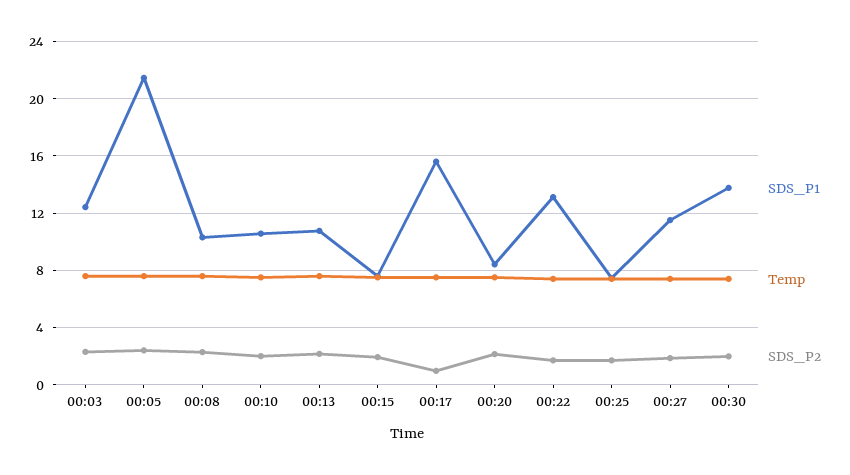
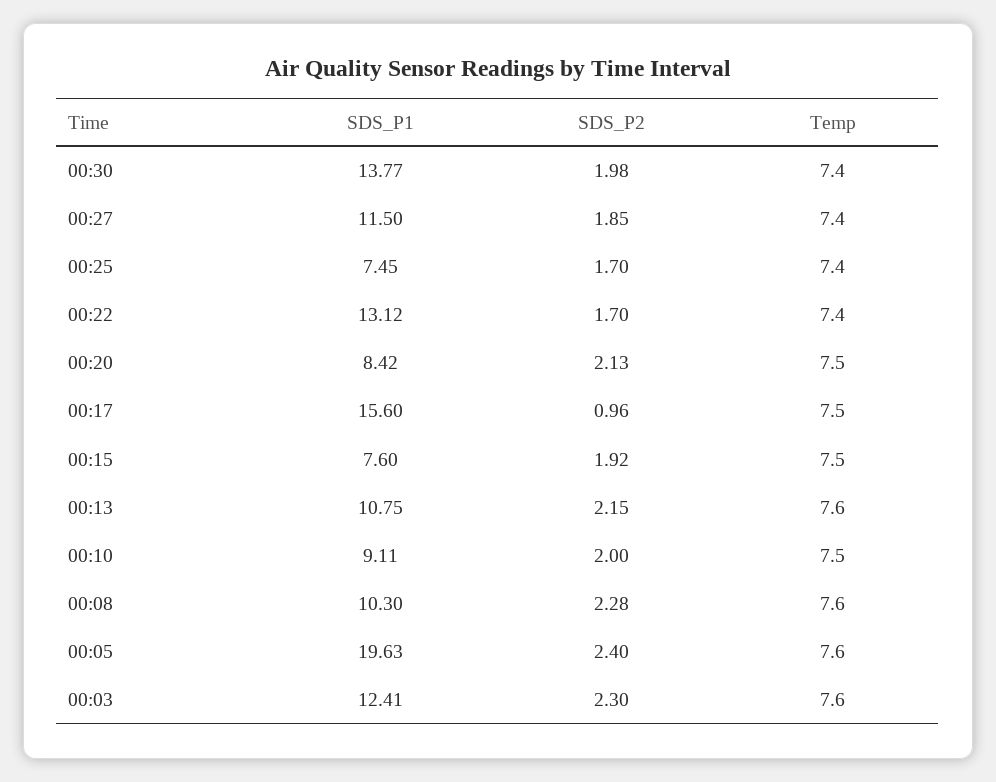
  {
    "SDS_P1": {
      "00:03": 12.41,
-     "00:05": 21.5,
+     "00:05": 19.63,
      "00:08": 10.3,
-     "00:10": 10.5,
+     "00:10": 9.11,
      "00:13": 10.75,
      "00:15": 7.6,
      "00:17": 15.6,
      "00:20": 8.42,
      "00:22": 13.12,
      "00:25": 7.45,
      "00:27": 11.5,
      "00:30": 13.77
    },
    "Temp": {
      "00:03": 7.6,
      "00:05": 7.6,
      "00:08": 7.6,
      "00:10": 7.5,
      "00:13": 7.6,
      "00:15": 7.5,
      "00:17": 7.5,
      "00:20": 7.5,
      "00:22": 7.4,
      "00:25": 7.4,
      "00:27": 7.4,
      "00:30": 7.4
    },
    "SDS_P2": {
      "00:03": 2.3,
      "00:05": 2.4,
      "00:08": 2.28,
      "00:10": 2,
      "00:13": 2.15,
      "00:15": 1.92,
      "00:17": 0.96,
      "00:20": 2.13,
      "00:22": 1.7,
      "00:25": 1.7,
      "00:27": 1.85,
      "00:30": 1.98
    }
  }

